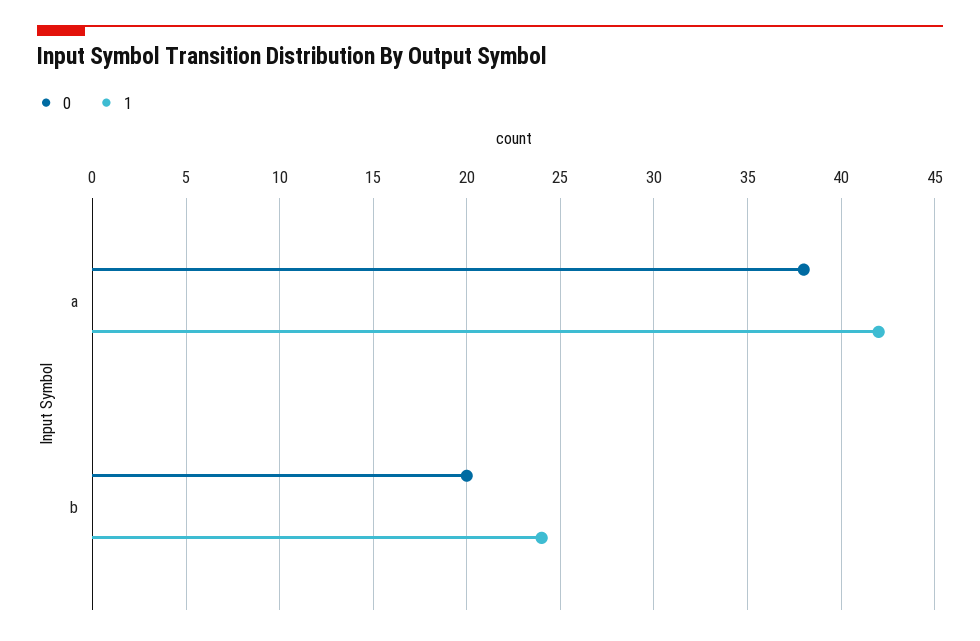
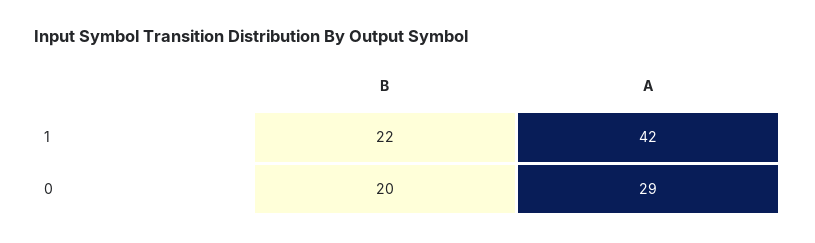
  {
    "0": {
-     "a": 38,
+     "a": 29,
      "b": 20
    },
    "1": {
      "a": 42,
-     "b": 24
+     "b": 22
    }
  }

